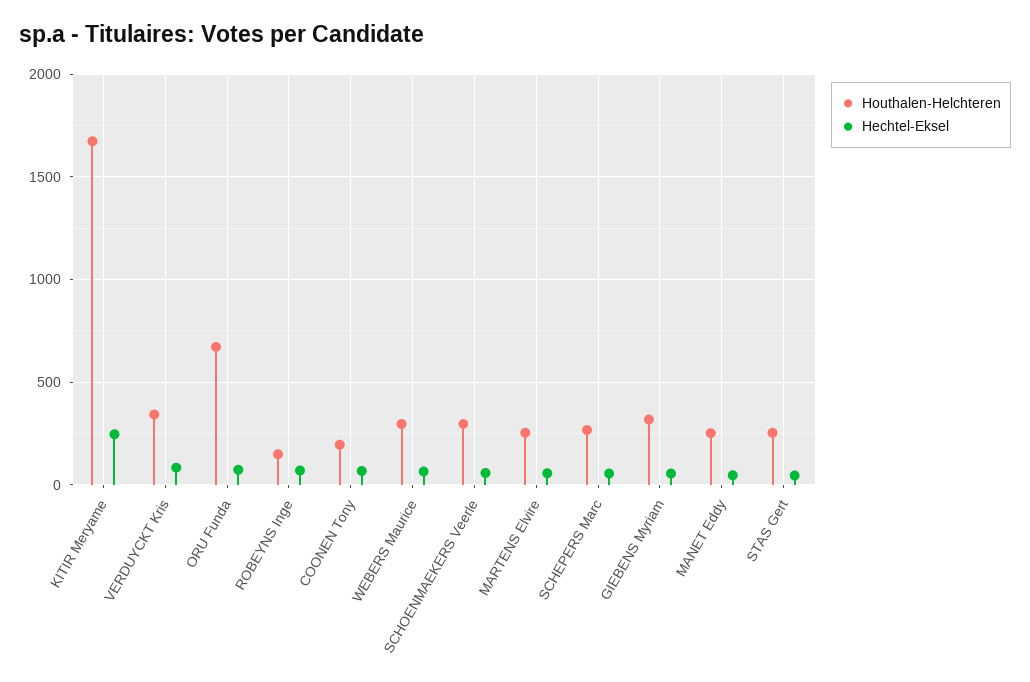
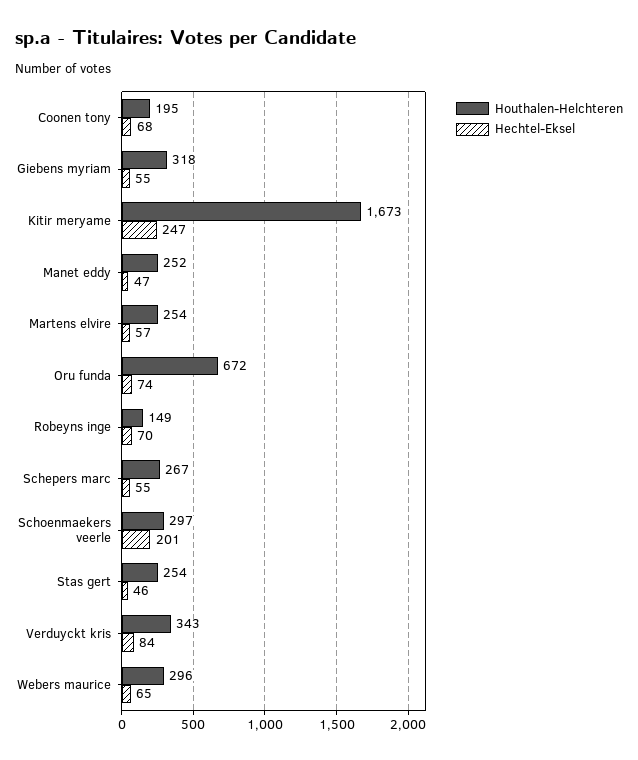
  {
    "Houthalen-Helchteren": {
      "KITIR Meryame": 1673,
      "VERDUYCKT Kris": 343,
      "ORU Funda": 672,
      "ROBEYNS Inge": 149,
      "COONEN Tony": 195,
      "WEBERS Maurice": 296,
      "SCHOENMAEKERS Veerle": 297,
      "MARTENS Elvire": 254,
      "SCHEPERS Marc": 267,
      "GIEBENS Myriam": 318,
      "MANET Eddy": 252,
      "STAS Gert": 254
    },
    "Hechtel-Eksel": {
      "KITIR Meryame": 247,
      "VERDUYCKT Kris": 84,
      "ORU Funda": 74,
      "ROBEYNS Inge": 70,
      "COONEN Tony": 68,
      "WEBERS Maurice": 65,
-     "SCHOENMAEKERS Veerle": 50,
+     "SCHOENMAEKERS Veerle": 201,
      "MARTENS Elvire": 57,
      "SCHEPERS Marc": 55,
      "GIEBENS Myriam": 55,
      "MANET Eddy": 47,
      "STAS Gert": 46
    }
  }

